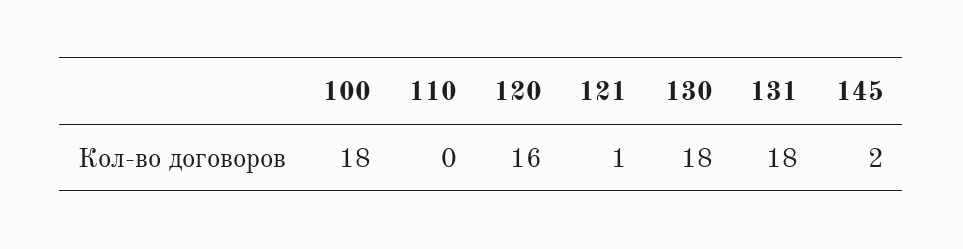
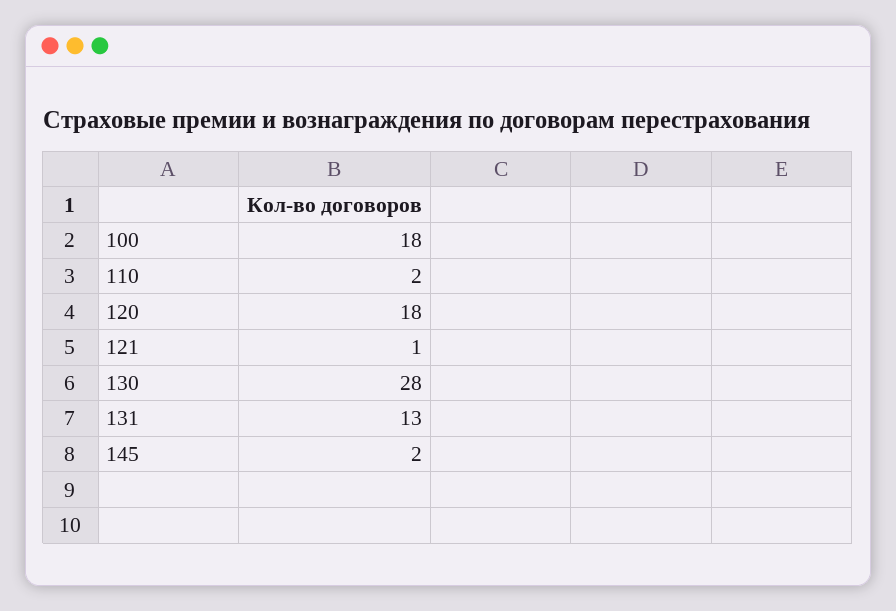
  {
    "100": 18,
-   "110": 0,
+   "110": 2,
-   "120": 16,
+   "120": 18,
    "121": 1,
-   "130": 18,
+   "130": 28,
-   "131": 18,
+   "131": 13,
    "145": 2
  }

